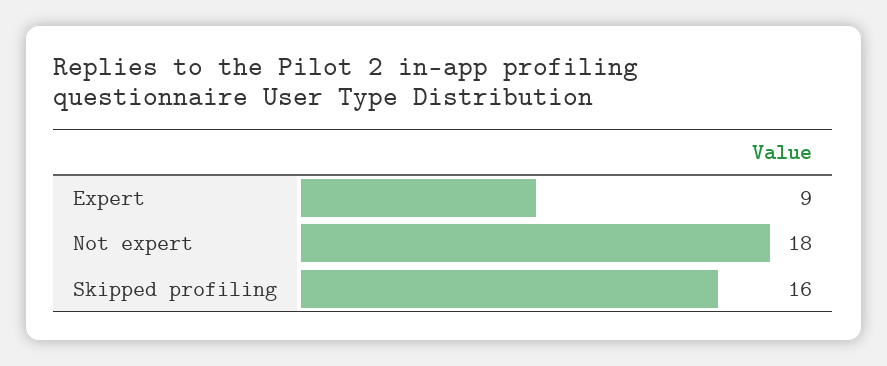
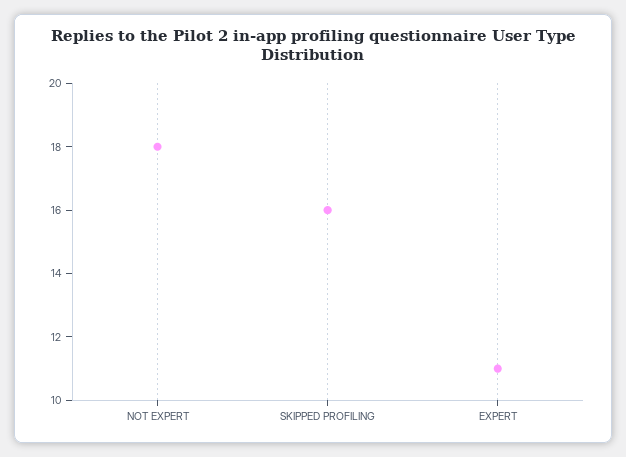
  {
-   "Expert": 9,
+   "Expert": 11,
    "Not expert": 18,
    "Skipped profiling": 16
  }

